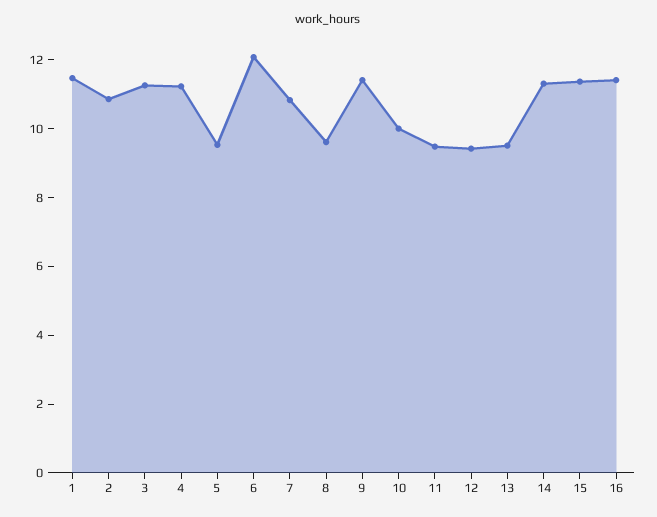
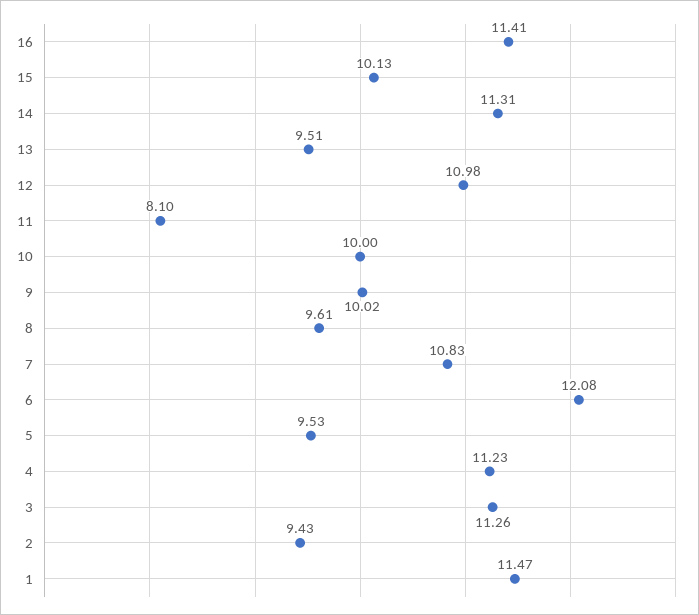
  {
    "1": 11.47,
-   "2": 11,
+   "2": 9.43,
    "3": 11.26,
    "4": 11.23,
    "5": 9.53,
    "6": 12.08,
    "7": 10.83,
    "8": 9.61,
-   "9": 11.5,
+   "9": 10.02,
    "10": 10,
-   "11": 9.5,
+   "11": 8.1,
-   "12": 9.5,
+   "12": 10.98,
    "13": 9.51,
    "14": 11.31,
-   "15": 11.5,
+   "15": 10.13,
    "16": 11.41
  }

